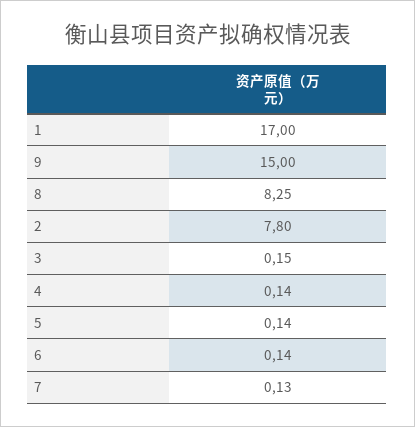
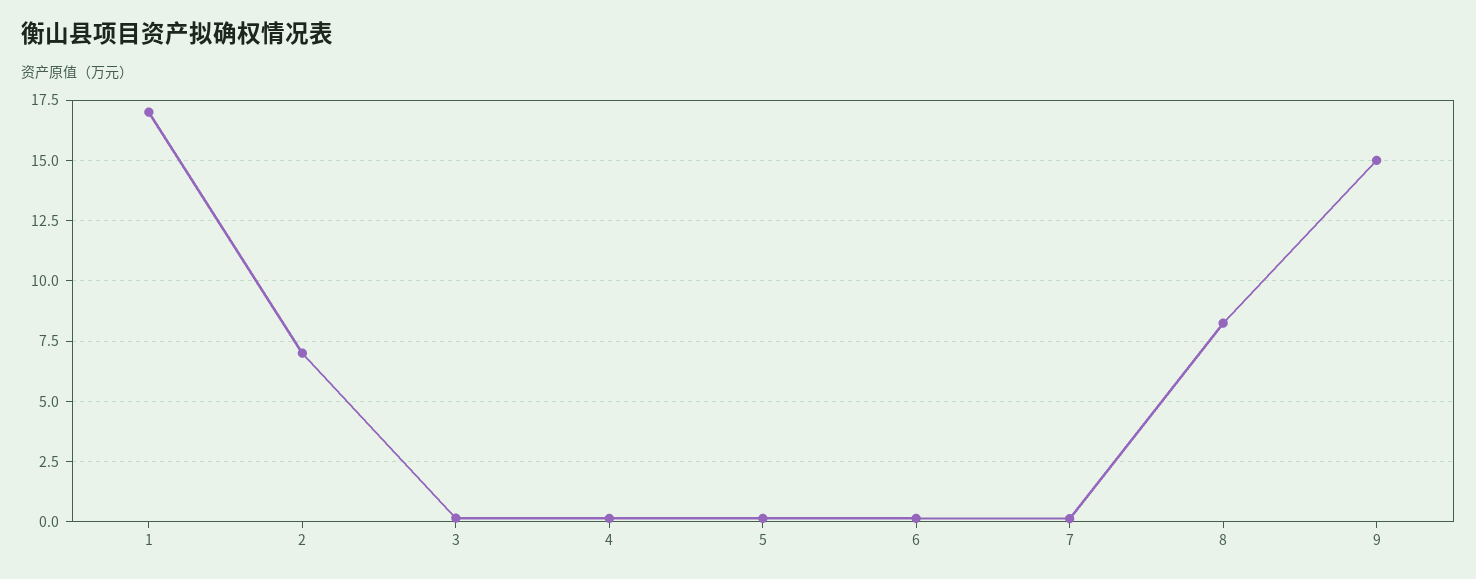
  {
    "1": 17,
    "9": 15,
    "8": 8.25,
-   "2": 7.8,
+   "2": 7,
    "3": 0.15,
    "4": 0.14,
    "5": 0.14,
    "6": 0.14,
    "7": 0.13
  }

